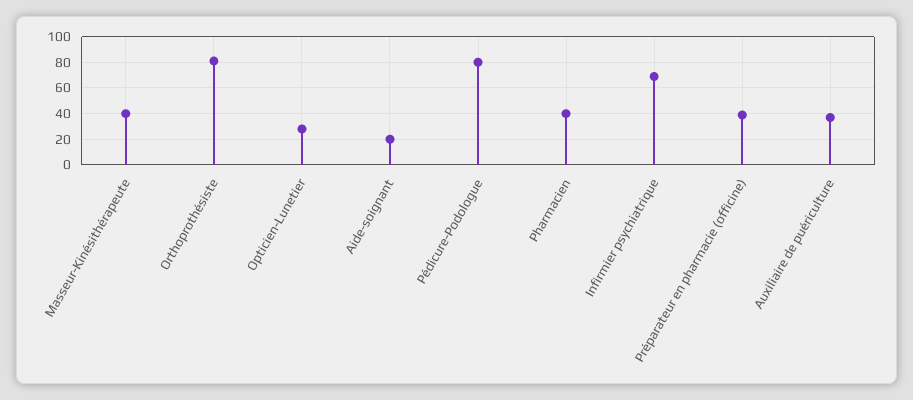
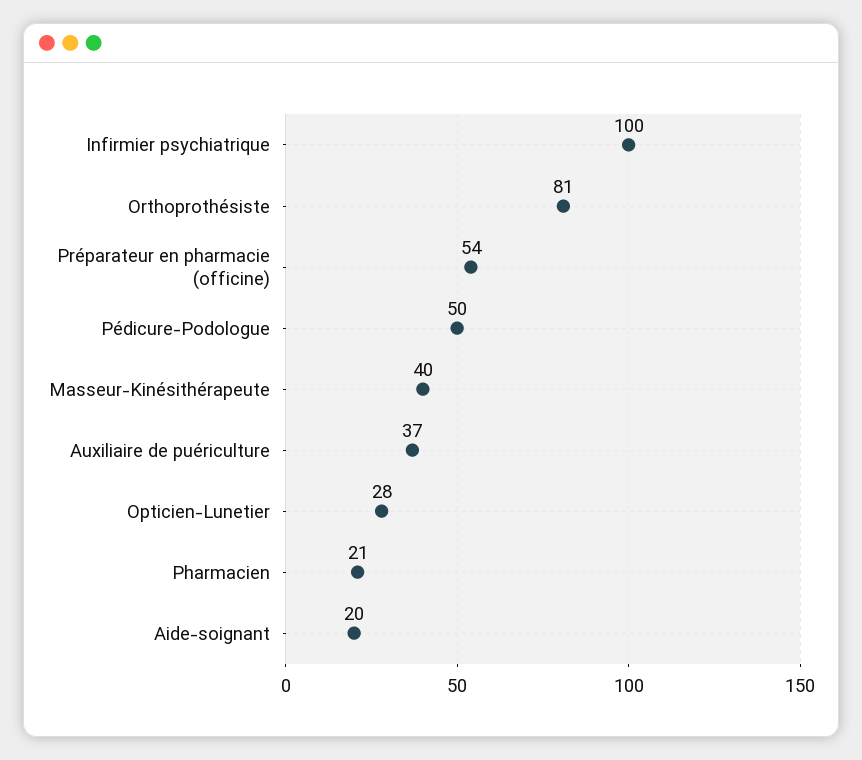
  {
    "Masseur-Kinésithérapeute": 40,
    "Orthoprothésiste": 81,
    "Opticien-Lunetier": 28,
    "Aide-soignant": 20,
-   "Pédicure-Podologue": 80,
+   "Pédicure-Podologue": 50,
-   "Pharmacien": 40,
+   "Pharmacien": 21,
-   "Infirmier psychiatrique": 70,
+   "Infirmier psychiatrique": 100,
-   "Préparateur en pharmacie (officine)": 40,
+   "Préparateur en pharmacie (officine)": 54,
    "Auxiliaire de puériculture": 37
  }

